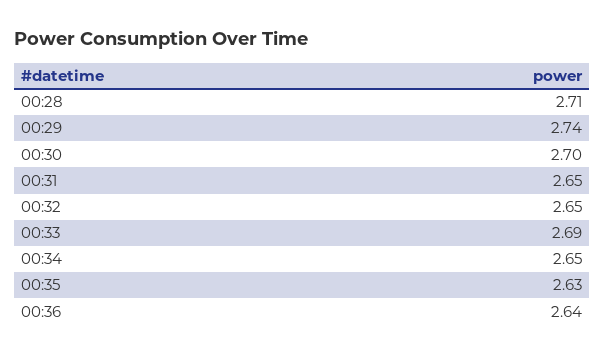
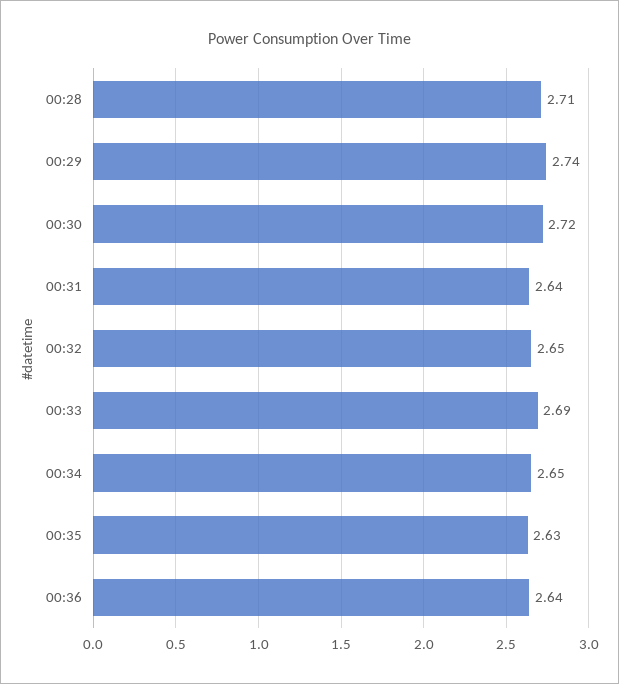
  {
    "00:28": 2.71,
    "00:29": 2.74,
-   "00:30": 2.7,
+   "00:30": 2.72,
-   "00:31": 2.65,
+   "00:31": 2.64,
    "00:32": 2.65,
    "00:33": 2.69,
    "00:34": 2.65,
    "00:35": 2.63,
    "00:36": 2.64
  }

